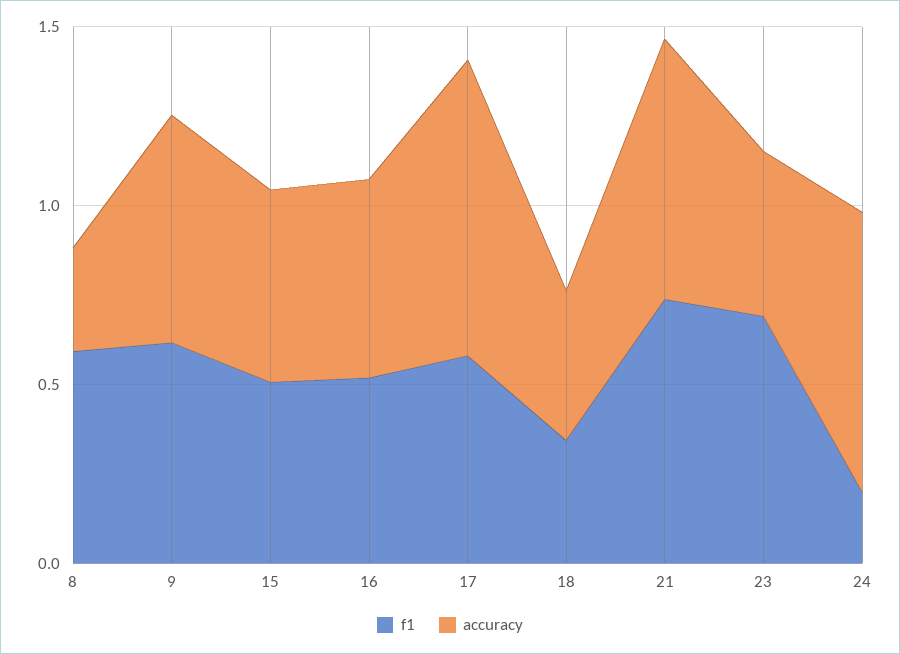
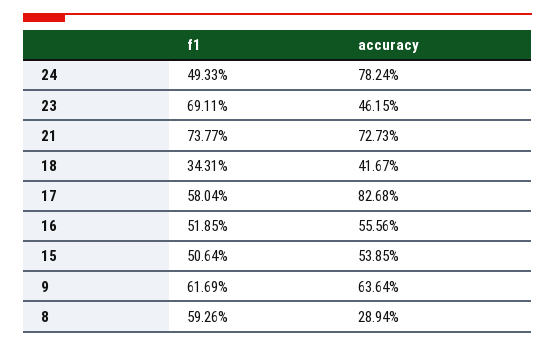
  {
    "f1": {
      "8": 0.5926,
      "9": 0.6169,
      "15": 0.5064,
      "16": 0.5185,
      "17": 0.5804,
      "18": 0.3431,
      "21": 0.7377,
      "23": 0.6911,
-     "24": 0.2
+     "24": 0.4933
    },
    "accuracy": {
      "8": 0.2894,
      "9": 0.6364,
      "15": 0.5385,
      "16": 0.5556,
      "17": 0.8268,
      "18": 0.4167,
      "21": 0.7273,
      "23": 0.4615,
      "24": 0.7824
    }
  }

